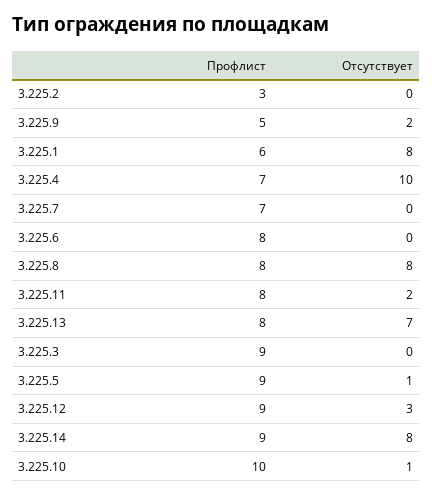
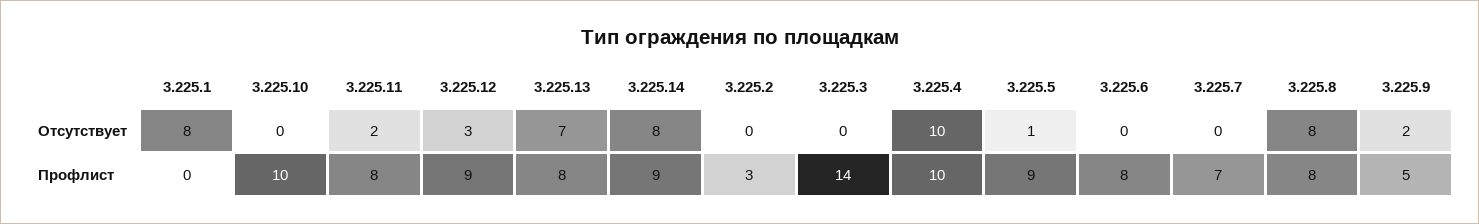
  {
    "Профлист": {
      "3.225.2": 3,
      "3.225.9": 5,
-     "3.225.1": 6,
+     "3.225.1": 0,
-     "3.225.4": 7,
+     "3.225.4": 10,
      "3.225.7": 7,
      "3.225.6": 8,
      "3.225.8": 8,
      "3.225.11": 8,
      "3.225.13": 8,
-     "3.225.3": 9,
+     "3.225.3": 14,
      "3.225.5": 9,
      "3.225.12": 9,
      "3.225.14": 9,
      "3.225.10": 10
    },
    "Отсутствует": {
      "3.225.2": 0,
      "3.225.9": 2,
      "3.225.1": 8,
      "3.225.4": 10,
      "3.225.7": 0,
      "3.225.6": 0,
      "3.225.8": 8,
      "3.225.11": 2,
      "3.225.13": 7,
      "3.225.3": 0,
      "3.225.5": 1,
      "3.225.12": 3,
      "3.225.14": 8,
-     "3.225.10": 1
+     "3.225.10": 0
    }
  }

